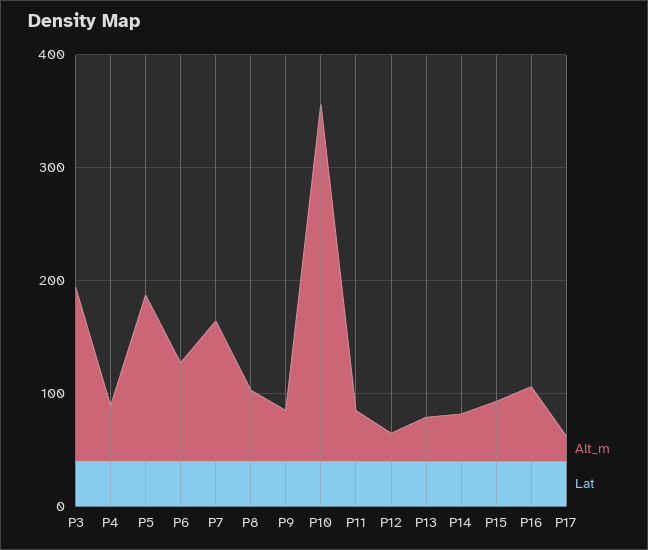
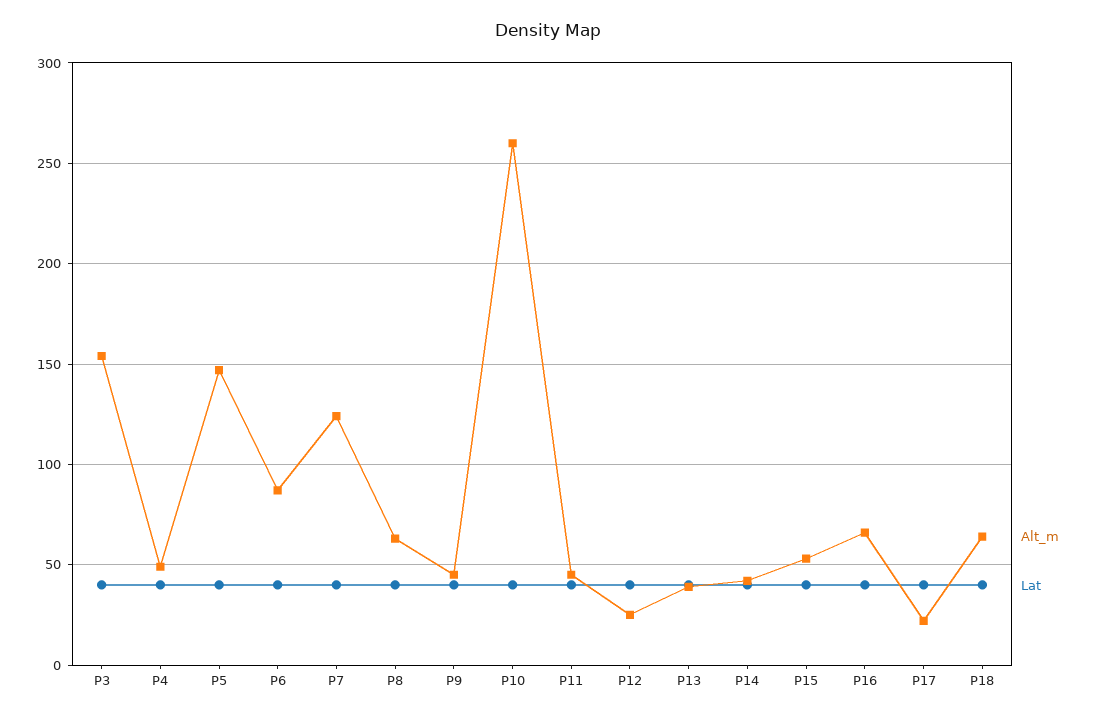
  {
    "Alt_m": {
      "P3": 155,
      "P4": 50,
      "P5": 145,
      "P6": 85,
      "P7": 125,
      "P8": 65,
      "P9": 45,
-     "P10": 320,
+     "P10": 260,
      "P11": 45,
      "P12": 25,
      "P13": 40,
      "P14": 40,
      "P15": 55,
      "P16": 65,
-     "P17": 20
+     "P17": 20,
+     "P18": 65
    },
    "Lat": {
      "P3": 40,
      "P4": 40,
      "P5": 40,
      "P6": 40,
      "P7": 40,
      "P8": 40,
      "P9": 40,
      "P10": 40,
      "P11": 40,
      "P12": 40,
      "P13": 40,
      "P14": 40,
      "P15": 40,
      "P16": 40,
-     "P17": 40
+     "P17": 40,
+     "P18": 40
    }
  }

